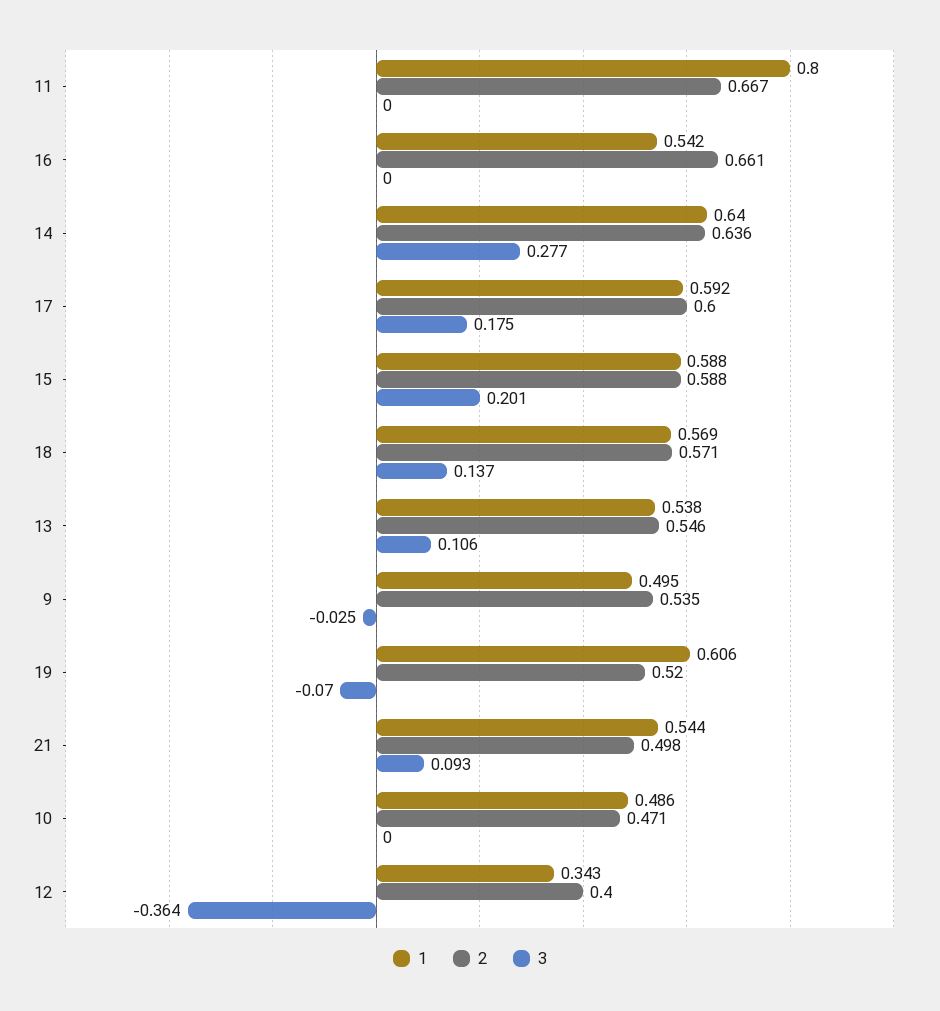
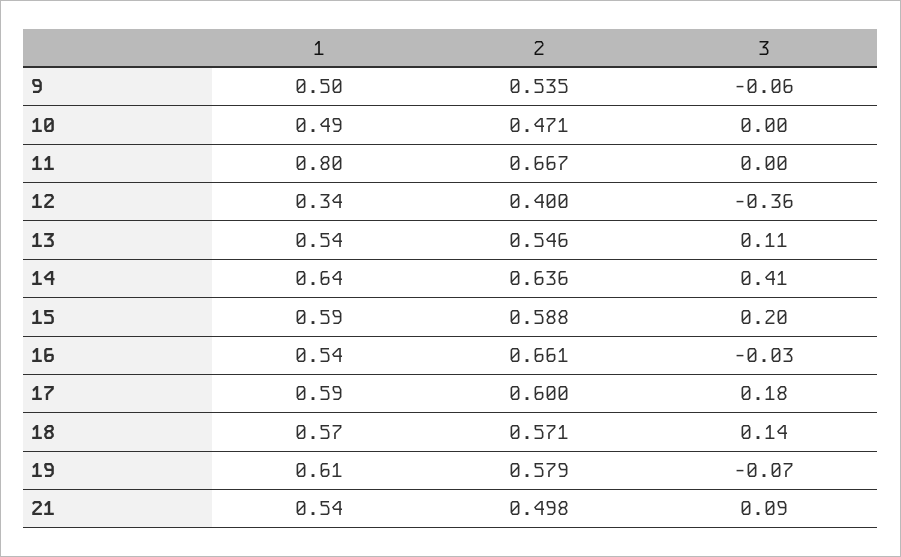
  {
    "1": {
      "11": 0.8,
      "16": 0.542,
      "14": 0.64,
      "17": 0.592,
      "15": 0.588,
      "18": 0.569,
      "13": 0.538,
      "9": 0.495,
      "19": 0.606,
      "21": 0.544,
      "10": 0.486,
      "12": 0.343
    },
    "2": {
      "11": 0.667,
      "16": 0.661,
      "14": 0.636,
      "17": 0.6,
      "15": 0.588,
      "18": 0.571,
      "13": 0.546,
      "9": 0.535,
-     "19": 0.52,
+     "19": 0.579,
      "21": 0.498,
      "10": 0.471,
      "12": 0.4
    },
    "3": {
      "11": 0,
-     "16": 0,
+     "16": -0.03,
-     "14": 0.277,
+     "14": 0.41,
      "17": 0.175,
      "15": 0.201,
      "18": 0.137,
      "13": 0.106,
-     "9": -0.025,
+     "9": -0.06,
      "19": -0.07,
      "21": 0.093,
      "10": 0,
      "12": -0.364
    }
  }

